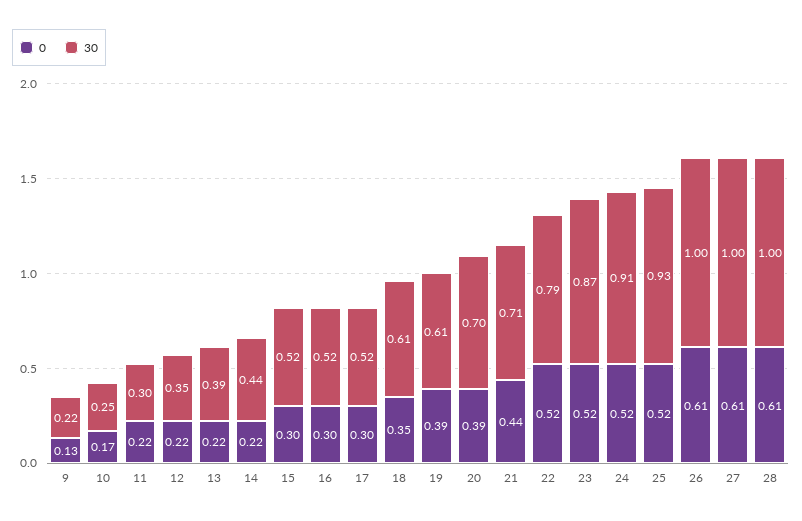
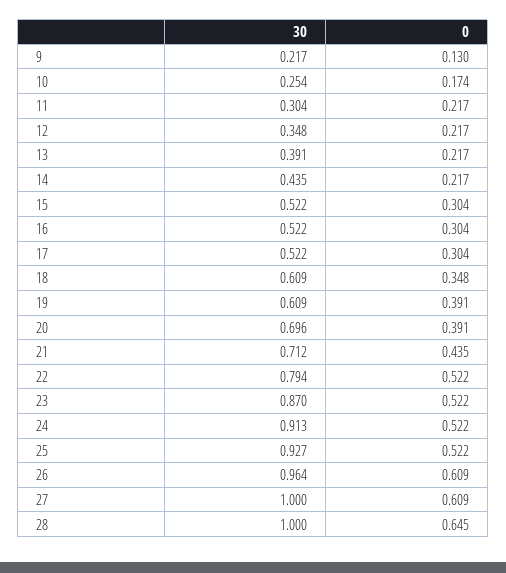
  {
    "0": {
      "9": 0.13,
      "10": 0.174,
      "11": 0.217,
      "12": 0.217,
      "13": 0.217,
      "14": 0.217,
      "15": 0.304,
      "16": 0.304,
      "17": 0.304,
      "18": 0.348,
      "19": 0.391,
      "20": 0.391,
      "21": 0.435,
      "22": 0.522,
      "23": 0.522,
      "24": 0.522,
      "25": 0.522,
      "26": 0.609,
      "27": 0.609,
-     "28": 0.61
+     "28": 0.645
    },
    "30": {
      "9": 0.217,
      "10": 0.254,
      "11": 0.304,
      "12": 0.348,
      "13": 0.391,
      "14": 0.435,
      "15": 0.522,
      "16": 0.522,
      "17": 0.522,
      "18": 0.609,
      "19": 0.609,
      "20": 0.696,
      "21": 0.712,
      "22": 0.794,
      "23": 0.87,
      "24": 0.913,
      "25": 0.927,
-     "26": 1,
+     "26": 0.964,
      "27": 1,
      "28": 1
    }
  }

